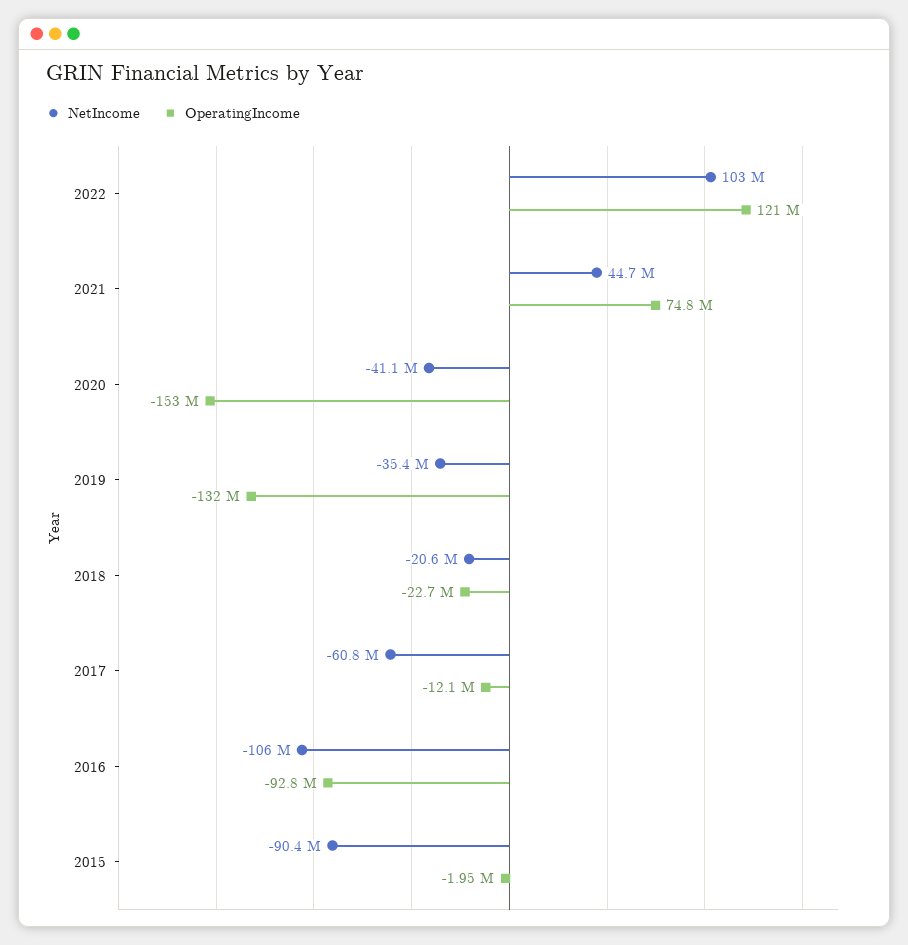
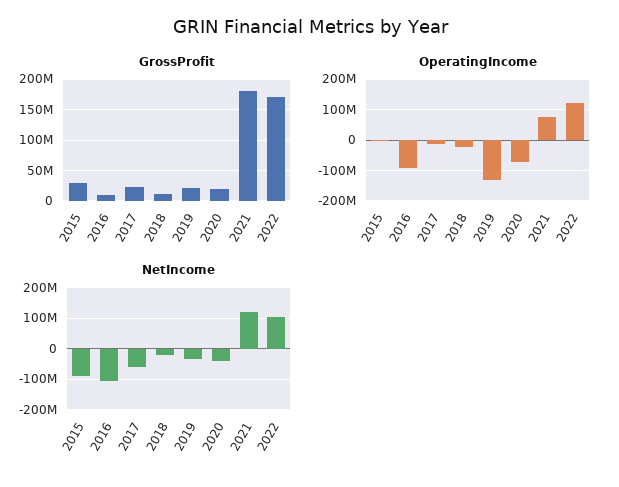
  {
    "NetIncome": {
      "2022": 103000000,
-     "2021": 44700000,
+     "2021": 120000000,
      "2020": -41100000,
      "2019": -35400000,
      "2018": -20600000,
      "2017": -60800000,
      "2016": -106000000,
      "2015": -90400000
    },
    "OperatingIncome": {
      "2022": 121000000,
      "2021": 74800000,
-     "2020": -153000000,
+     "2020": -80000000,
      "2019": -132000000,
      "2018": -22700000,
      "2017": -12100000,
      "2016": -92800000,
      "2015": -1950000
-   }
+   },
+   "GrossProfit": {
+     "2015": 30000000,
+     "2016": 10000000,
+     "2017": 20000000,
+     "2018": 10000000,
+     "2019": 20000000,
+     "2020": 20000000,
+     "2021": 180000000,
+     "2022": 170000000
+   }
  }

